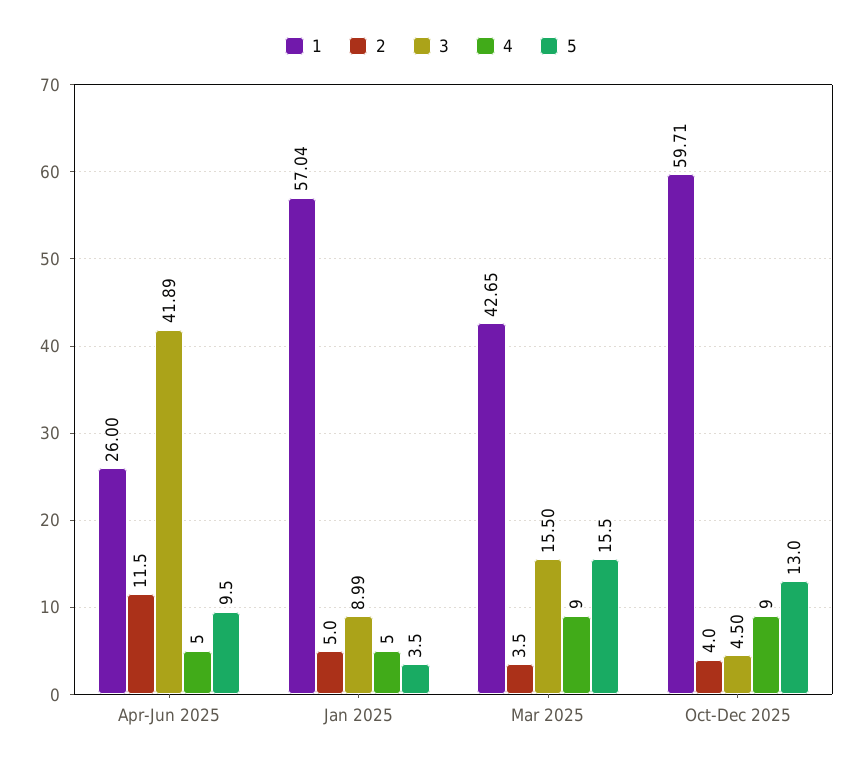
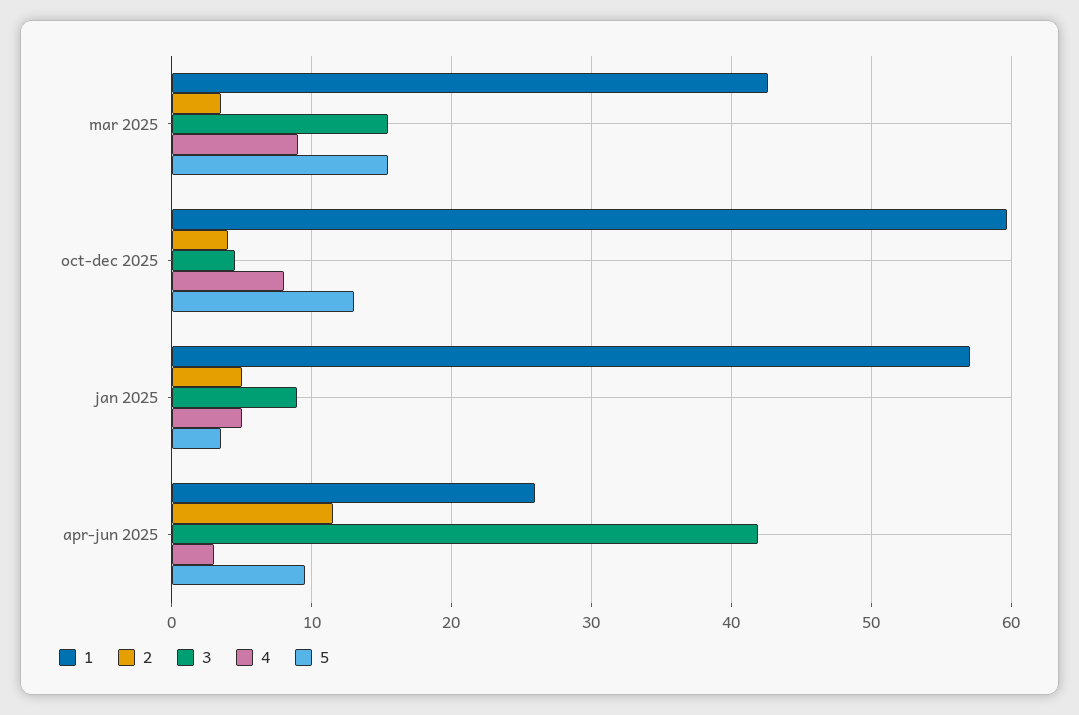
  {
    "1": {
      "Apr-Jun 2025": 26,
      "Jan 2025": 57.04,
      "Mar 2025": 42.65,
      "Oct-Dec 2025": 59.71
    },
    "2": {
      "Apr-Jun 2025": 11.5,
      "Jan 2025": 5,
      "Mar 2025": 3.5,
      "Oct-Dec 2025": 4
    },
    "3": {
      "Apr-Jun 2025": 41.89,
      "Jan 2025": 8.99,
      "Mar 2025": 15.5,
      "Oct-Dec 2025": 4.5
    },
    "4": {
-     "Apr-Jun 2025": 5,
+     "Apr-Jun 2025": 3,
      "Jan 2025": 5,
      "Mar 2025": 9,
-     "Oct-Dec 2025": 9
+     "Oct-Dec 2025": 8
    },
    "5": {
      "Apr-Jun 2025": 9.5,
      "Jan 2025": 3.5,
      "Mar 2025": 15.5,
      "Oct-Dec 2025": 13
    }
  }

